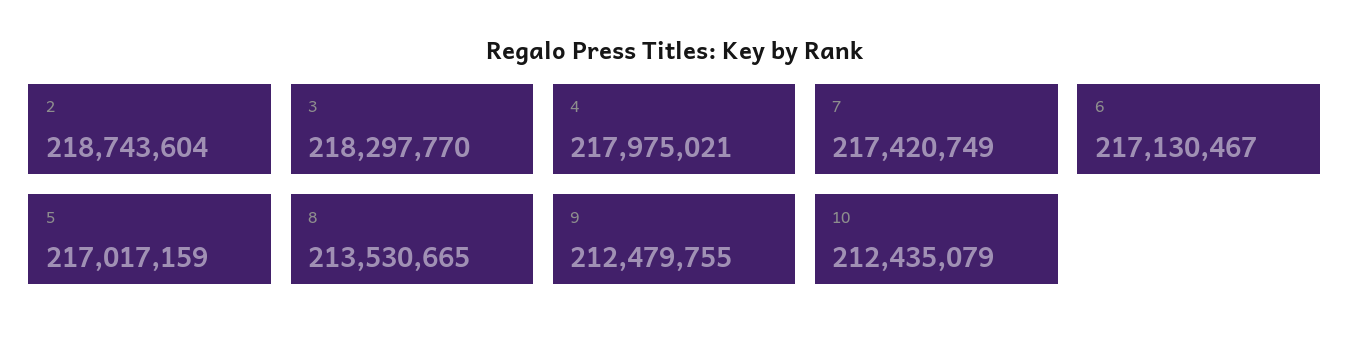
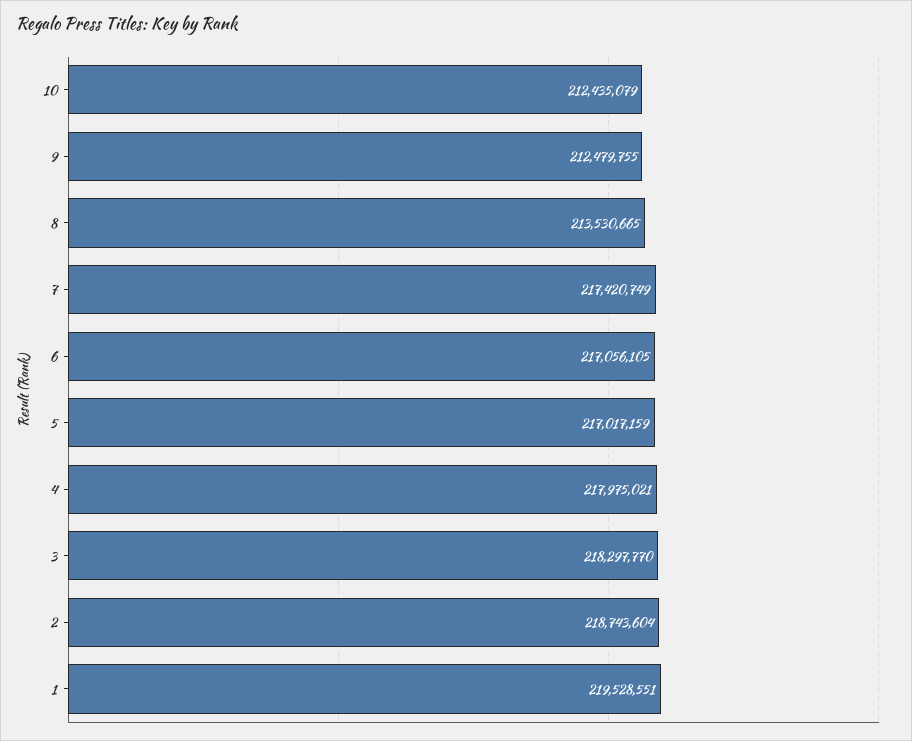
  {
    "2": 218743604,
    "3": 218297770,
    "4": 217975021,
    "7": 217420749,
-   "6": 217130467,
+   "6": 217056105,
    "5": 217017159,
    "8": 213530665,
    "9": 212479755,
-   "10": 212435079
+   "10": 212435079,
+   "1": 219528551
  }

